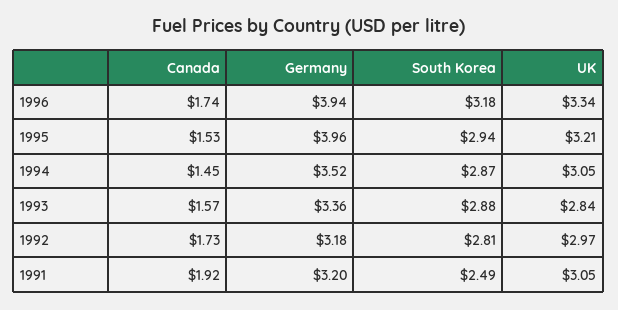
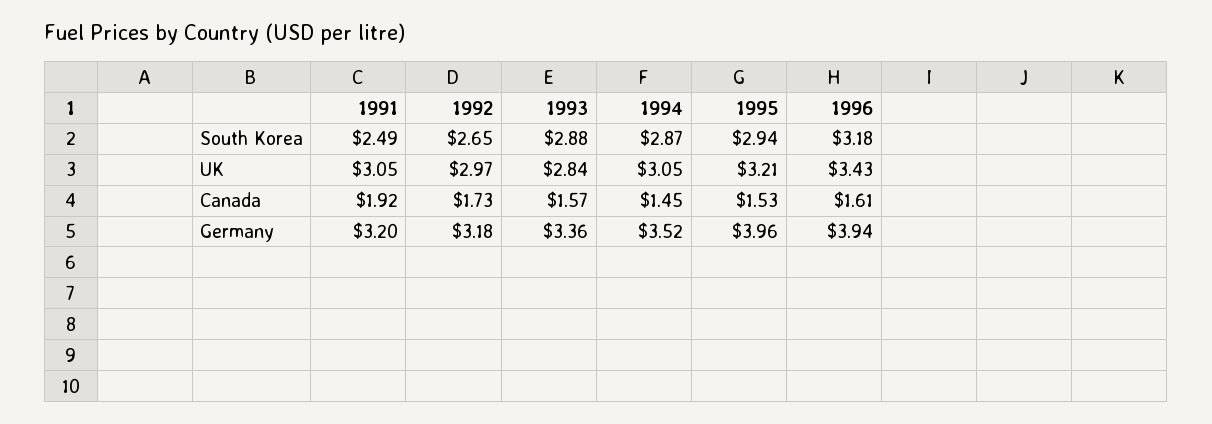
  {
    "Canada": {
-     "1996": 1.74,
+     "1996": 1.61,
      "1995": 1.53,
      "1994": 1.45,
      "1993": 1.57,
      "1992": 1.73,
      "1991": 1.92
    },
    "Germany": {
      "1996": 3.94,
      "1995": 3.96,
      "1994": 3.52,
      "1993": 3.36,
      "1992": 3.18,
      "1991": 3.2
    },
    "South Korea": {
      "1996": 3.18,
      "1995": 2.94,
      "1994": 2.87,
      "1993": 2.88,
-     "1992": 2.81,
+     "1992": 2.65,
      "1991": 2.49
    },
    "UK": {
-     "1996": 3.34,
+     "1996": 3.43,
      "1995": 3.21,
      "1994": 3.05,
      "1993": 2.84,
      "1992": 2.97,
      "1991": 3.05
    }
  }

